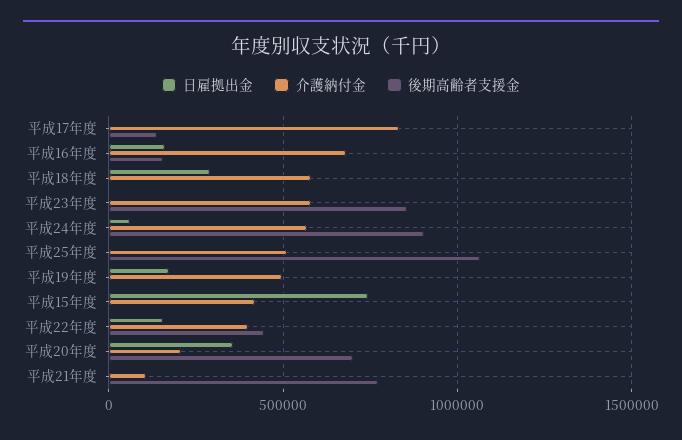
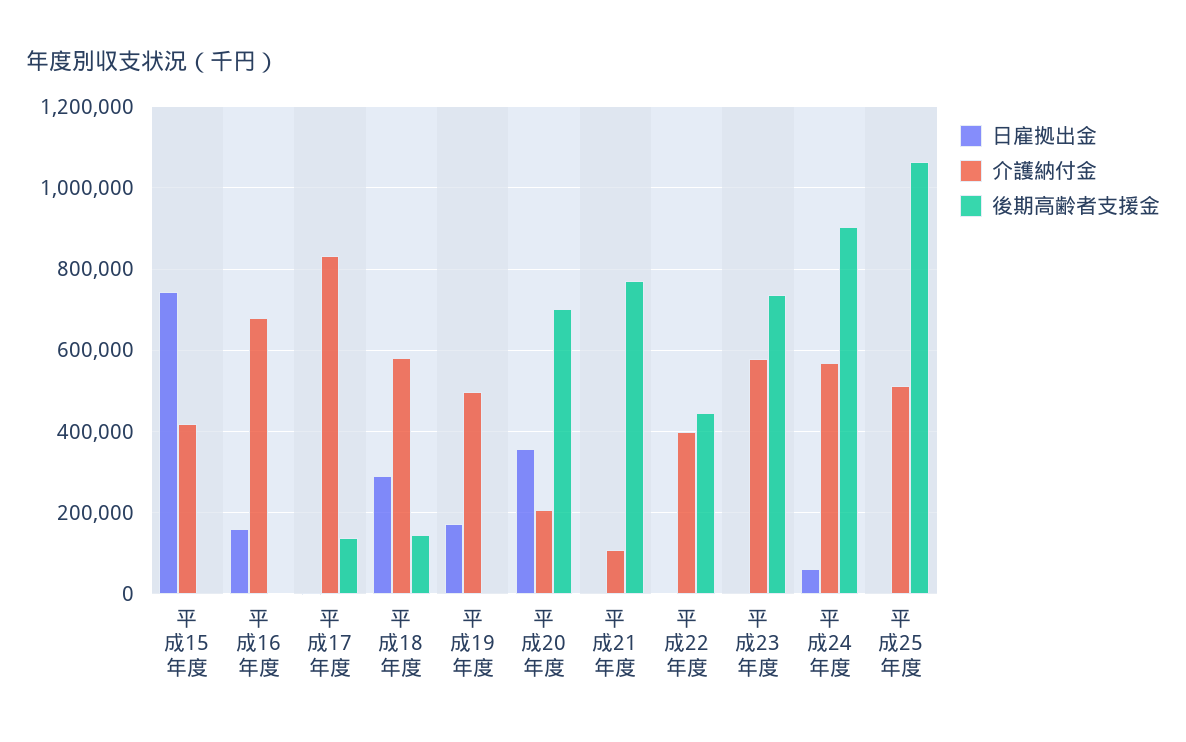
  {
    "日雇拠出金": {
      "平成17年度": 0,
      "平成16年度": 160000,
      "平成18年度": 280000,
      "平成23年度": 0,
      "平成24年度": 60000,
      "平成25年度": 0,
      "平成19年度": 180000,
      "平成15年度": 740000,
-     "平成22年度": 150000,
+     "平成22年度": 0,
      "平成20年度": 360000,
      "平成21年度": 0
    },
    "介護納付金": {
      "平成17年度": 840000,
      "平成16年度": 680000,
      "平成18年度": 580000,
      "平成23年度": 580000,
      "平成24年度": 560000,
      "平成25年度": 520000,
      "平成19年度": 500000,
      "平成15年度": 420000,
      "平成22年度": 400000,
      "平成20年度": 200000,
      "平成21年度": 100000
    },
    "後期高齢者支援金": {
      "平成17年度": 140000,
-     "平成16年度": 150000,
+     "平成16年度": 0,
-     "平成18年度": 0,
+     "平成18年度": 140000,
-     "平成23年度": 850000,
+     "平成23年度": 740000,
      "平成24年度": 900000,
      "平成25年度": 1060000,
      "平成19年度": 0,
      "平成15年度": 0,
      "平成22年度": 440000,
      "平成20年度": 700000,
      "平成21年度": 780000
    }
  }

